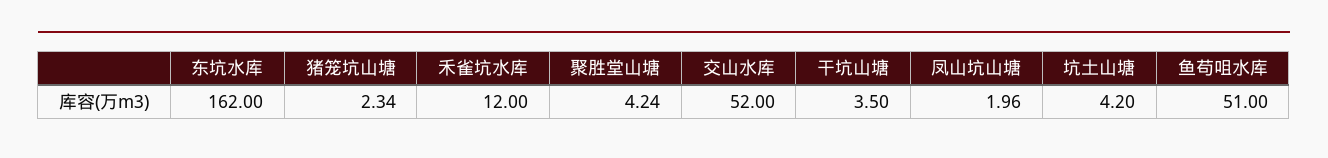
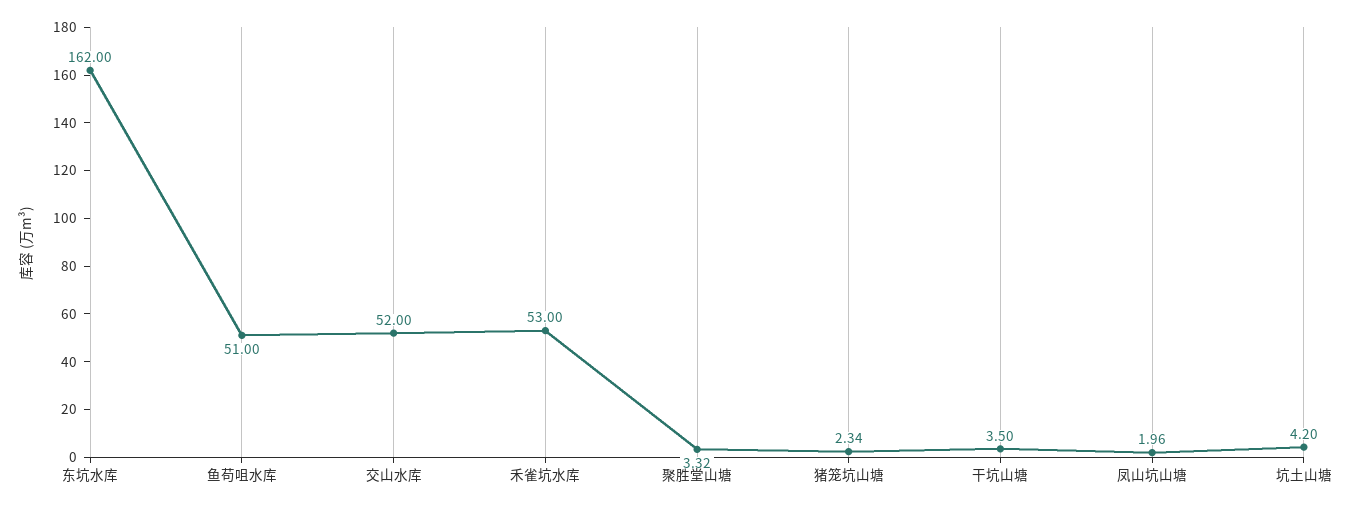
  {
    "东坑水库": 162,
    "猪笼坑山塘": 2.34,
-   "禾雀坑水库": 12,
+   "禾雀坑水库": 53,
-   "聚胜堂山塘": 4.24,
+   "聚胜堂山塘": 3.32,
    "交山水库": 52,
    "干坑山塘": 3.5,
    "凤山坑山塘": 1.96,
    "坑土山塘": 4.2,
    "鱼苟咀水库": 51
  }

